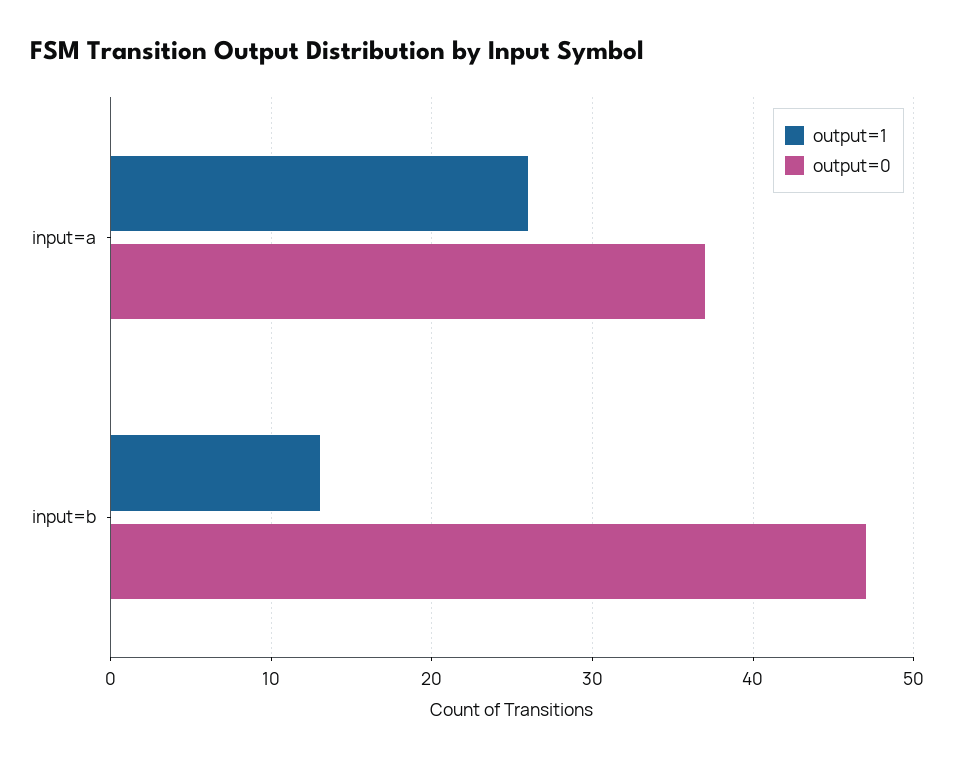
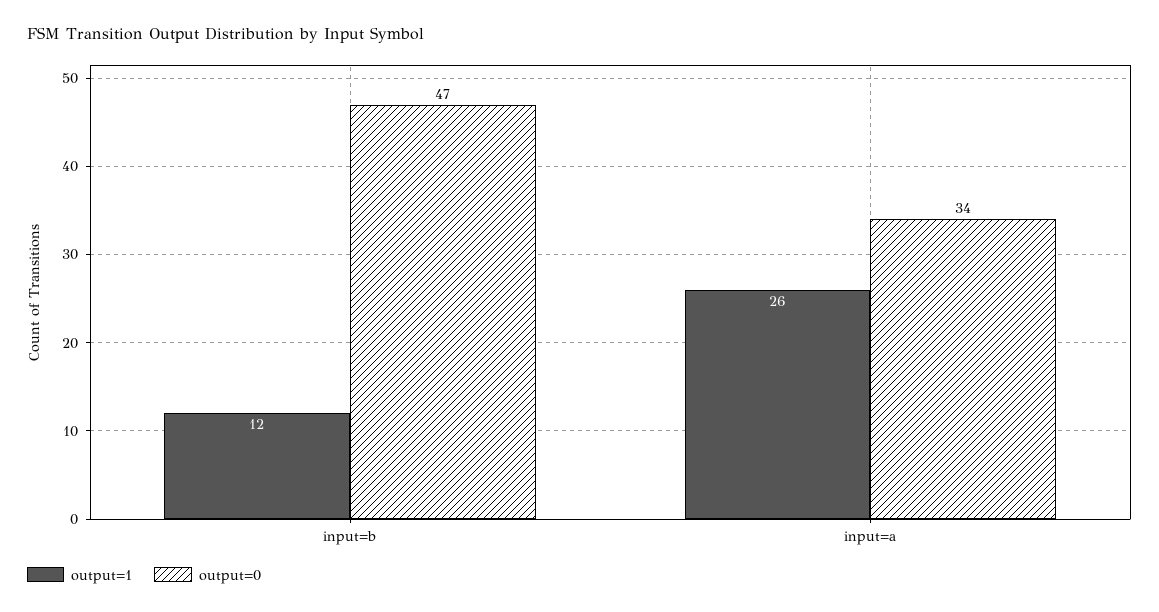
  {
    "output=1": {
      "input=a": 26,
-     "input=b": 13
+     "input=b": 12
    },
    "output=0": {
-     "input=a": 37,
+     "input=a": 34,
      "input=b": 47
    }
  }

